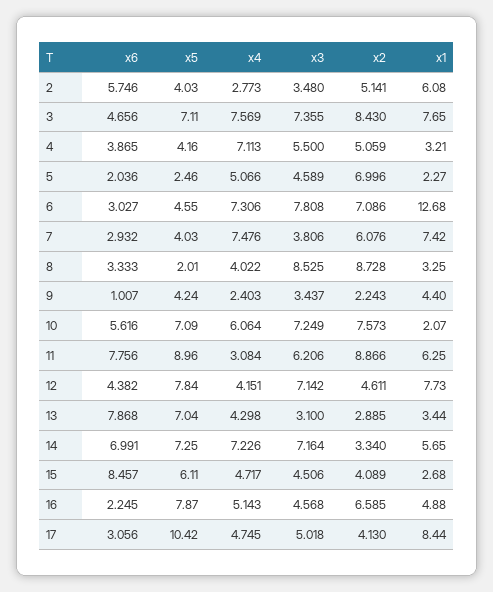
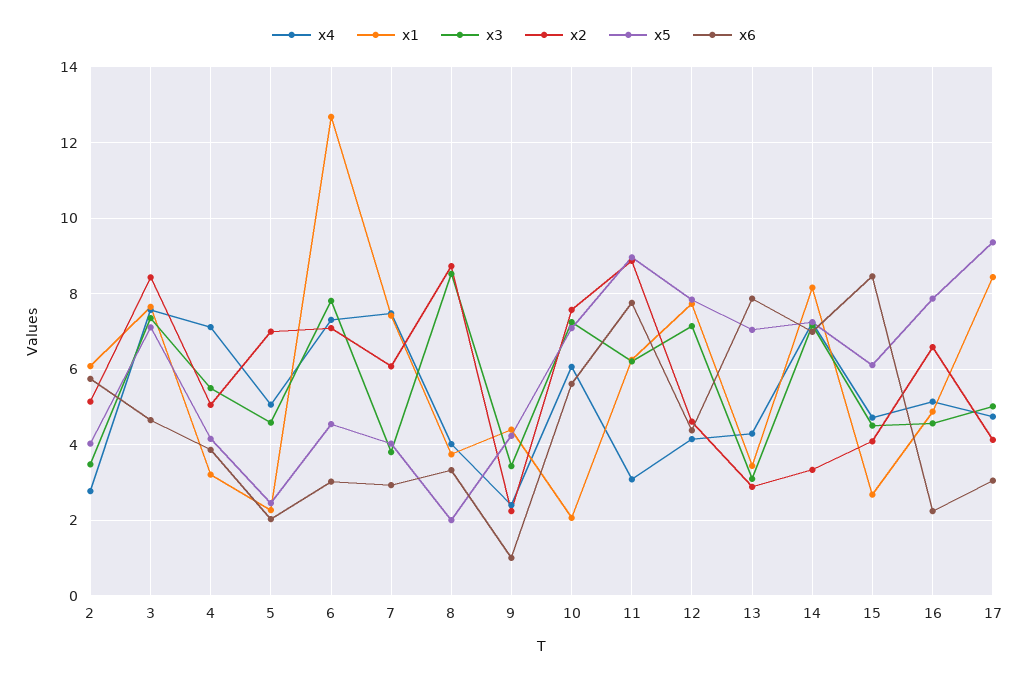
  {
    "x6": {
      "2": 5.746,
      "3": 4.656,
      "4": 3.865,
      "5": 2.036,
      "6": 3.027,
      "7": 2.932,
      "8": 3.333,
      "9": 1.007,
      "10": 5.616,
      "11": 7.756,
      "12": 4.382,
      "13": 7.868,
      "14": 6.991,
      "15": 8.457,
      "16": 2.245,
      "17": 3.056
    },
    "x5": {
      "2": 4.03,
      "3": 7.11,
      "4": 4.16,
      "5": 2.46,
      "6": 4.55,
      "7": 4.03,
      "8": 2.01,
      "9": 4.24,
      "10": 7.09,
      "11": 8.96,
      "12": 7.84,
      "13": 7.04,
      "14": 7.25,
      "15": 6.11,
      "16": 7.87,
-     "17": 10.42
+     "17": 9.4
    },
    "x4": {
      "2": 2.773,
      "3": 7.569,
      "4": 7.113,
      "5": 5.066,
      "6": 7.306,
      "7": 7.476,
      "8": 4.022,
      "9": 2.403,
      "10": 6.064,
      "11": 3.084,
      "12": 4.151,
      "13": 4.298,
      "14": 7.226,
      "15": 4.717,
      "16": 5.143,
      "17": 4.745
    },
    "x3": {
      "2": 3.48,
      "3": 7.355,
      "4": 5.5,
      "5": 4.589,
      "6": 7.808,
      "7": 3.806,
      "8": 8.525,
      "9": 3.437,
      "10": 7.249,
      "11": 6.206,
      "12": 7.142,
      "13": 3.1,
      "14": 7.164,
      "15": 4.506,
      "16": 4.568,
      "17": 5.018
    },
    "x2": {
      "2": 5.141,
      "3": 8.43,
      "4": 5.059,
      "5": 6.996,
      "6": 7.086,
      "7": 6.076,
      "8": 8.728,
      "9": 2.243,
      "10": 7.573,
      "11": 8.866,
      "12": 4.611,
      "13": 2.885,
      "14": 3.34,
      "15": 4.089,
      "16": 6.585,
      "17": 4.13
    },
    "x1": {
      "2": 6.08,
      "3": 7.65,
      "4": 3.21,
      "5": 2.27,
      "6": 12.68,
      "7": 7.42,
-     "8": 3.25,
+     "8": 3.8,
      "9": 4.4,
      "10": 2.07,
      "11": 6.25,
      "12": 7.73,
      "13": 3.44,
-     "14": 5.65,
+     "14": 8.2,
      "15": 2.68,
      "16": 4.88,
      "17": 8.44
    }
  }

